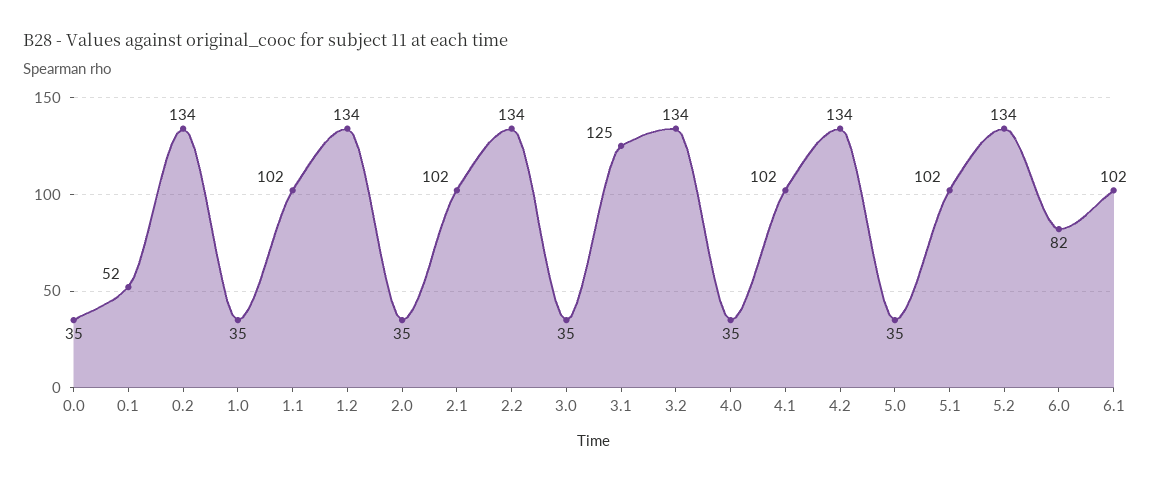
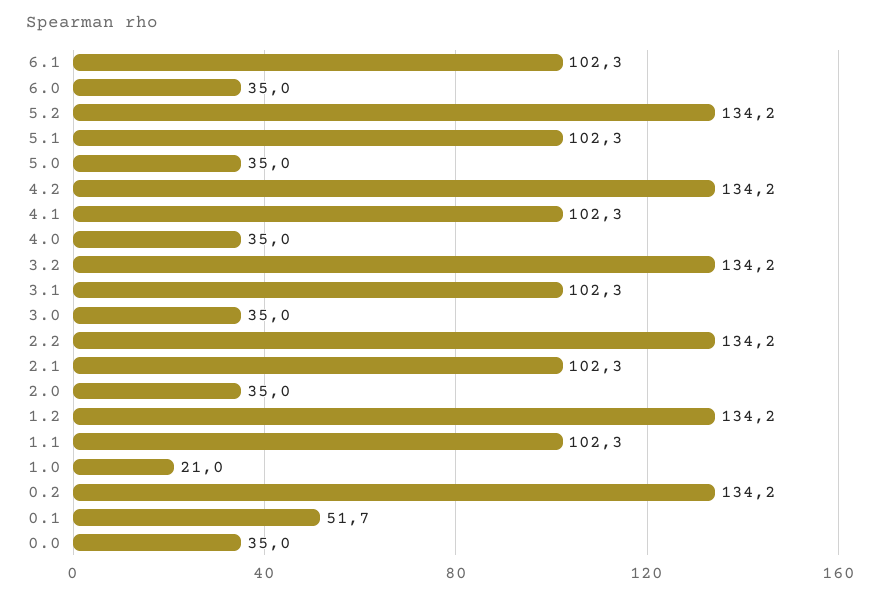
  {
    "0.0": 35,
    "0.1": 51.7,
    "0.2": 134.2,
-   "1.0": 35,
+   "1.0": 21,
    "1.1": 102.3,
    "1.2": 134.2,
    "2.0": 35,
    "2.1": 102.3,
    "2.2": 134.2,
    "3.0": 35,
-   "3.1": 125,
+   "3.1": 102.3,
    "3.2": 134.2,
    "4.0": 35,
    "4.1": 102.3,
    "4.2": 134.2,
    "5.0": 35,
    "5.1": 102.3,
    "5.2": 134.2,
-   "6.0": 82,
+   "6.0": 35,
    "6.1": 102.3
  }

